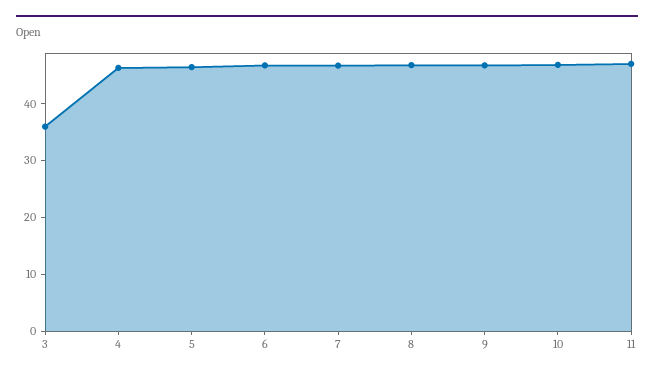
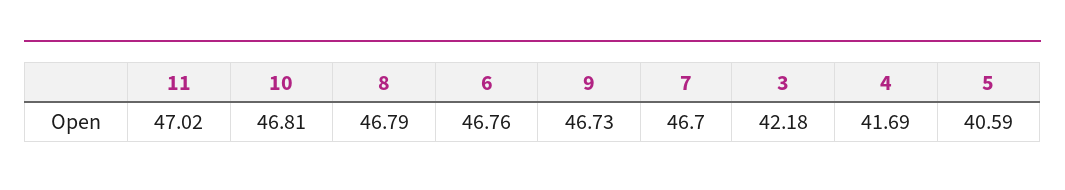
  {
-   "3": 36,
+   "3": 42.18,
-   "4": 46,
+   "4": 41.69,
-   "5": 46,
+   "5": 40.59,
    "6": 46.76,
    "7": 46.7,
    "8": 46.79,
    "9": 46.73,
    "10": 46.81,
    "11": 47.02
  }

